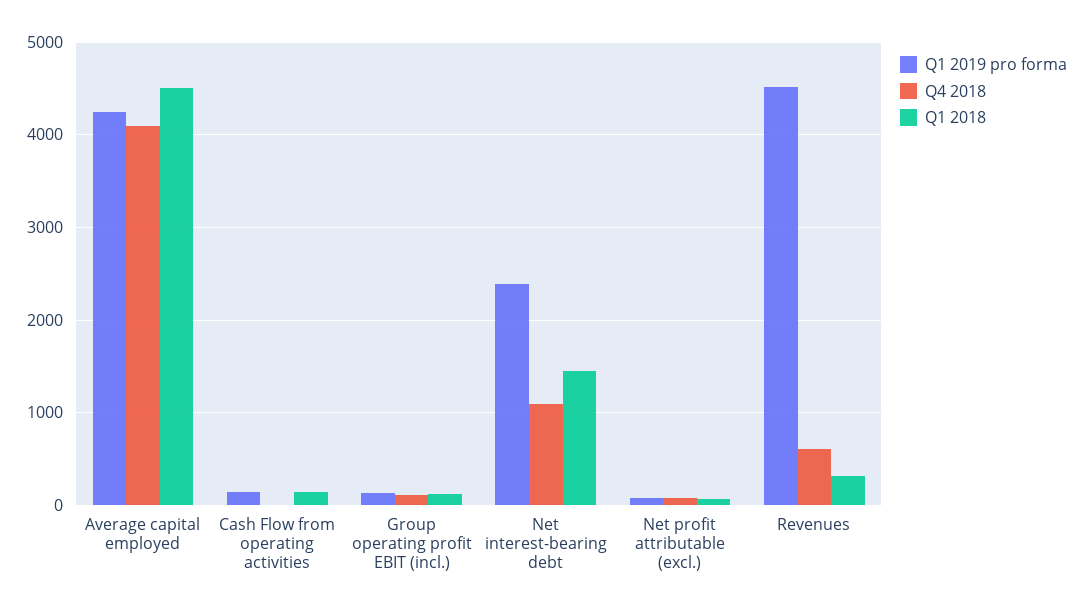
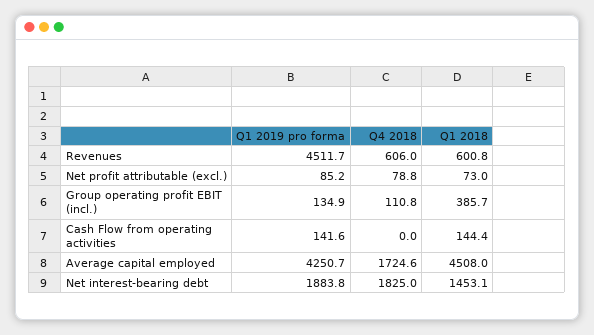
  {
    "Q1 2019 pro forma": {
      "Average capital employed": 4250.7,
      "Cash Flow from operating activities": 141.6,
      "Group operating profit EBIT (incl.)": 134.9,
-     "Net interest-bearing debt": 2400,
+     "Net interest-bearing debt": 1883.8,
      "Net profit attributable (excl.)": 85.2,
      "Revenues": 4511.7
    },
    "Q4 2018": {
-     "Average capital employed": 4100,
+     "Average capital employed": 1724.6,
      "Cash Flow from operating activities": 0,
      "Group operating profit EBIT (incl.)": 110.8,
-     "Net interest-bearing debt": 1100,
+     "Net interest-bearing debt": 1825,
      "Net profit attributable (excl.)": 78.8,
      "Revenues": 606
    },
    "Q1 2018": {
      "Average capital employed": 4508,
      "Cash Flow from operating activities": 144.4,
-     "Group operating profit EBIT (incl.)": 100,
+     "Group operating profit EBIT (incl.)": 385.7,
      "Net interest-bearing debt": 1453.1,
      "Net profit attributable (excl.)": 73,
-     "Revenues": 300
+     "Revenues": 600.8
    }
  }

